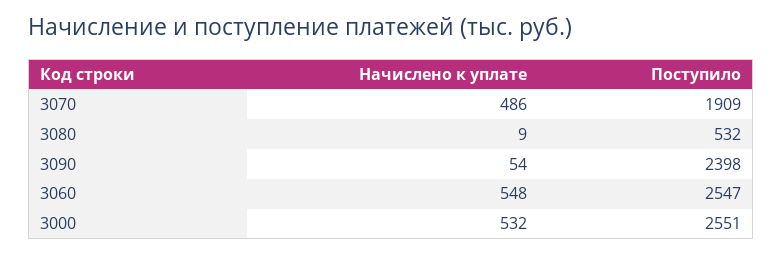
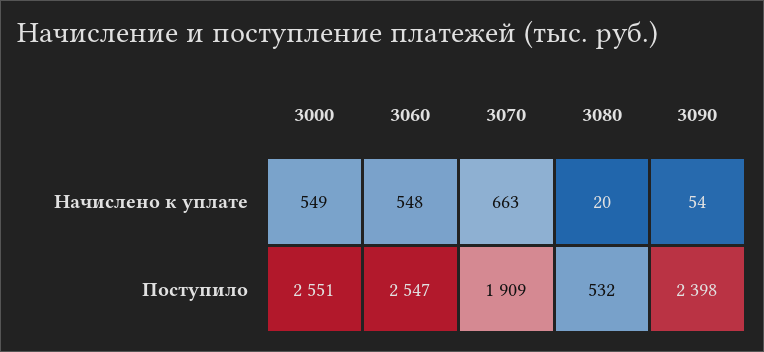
  {
    "Начислено к уплате": {
-     "3070": 486,
+     "3070": 663,
-     "3080": 9,
+     "3080": 20,
      "3090": 54,
      "3060": 548,
-     "3000": 532
+     "3000": 549
    },
    "Поступило": {
      "3070": 1909,
      "3080": 532,
      "3090": 2398,
      "3060": 2547,
      "3000": 2551
    }
  }

